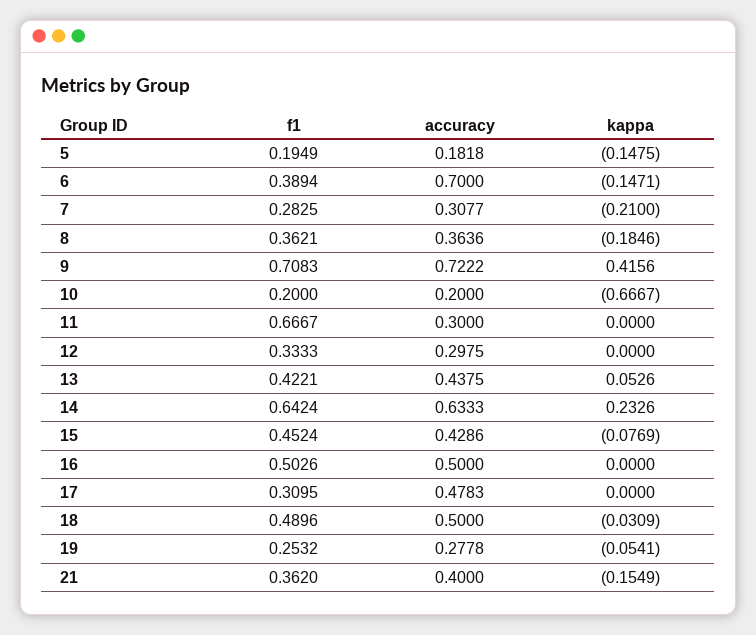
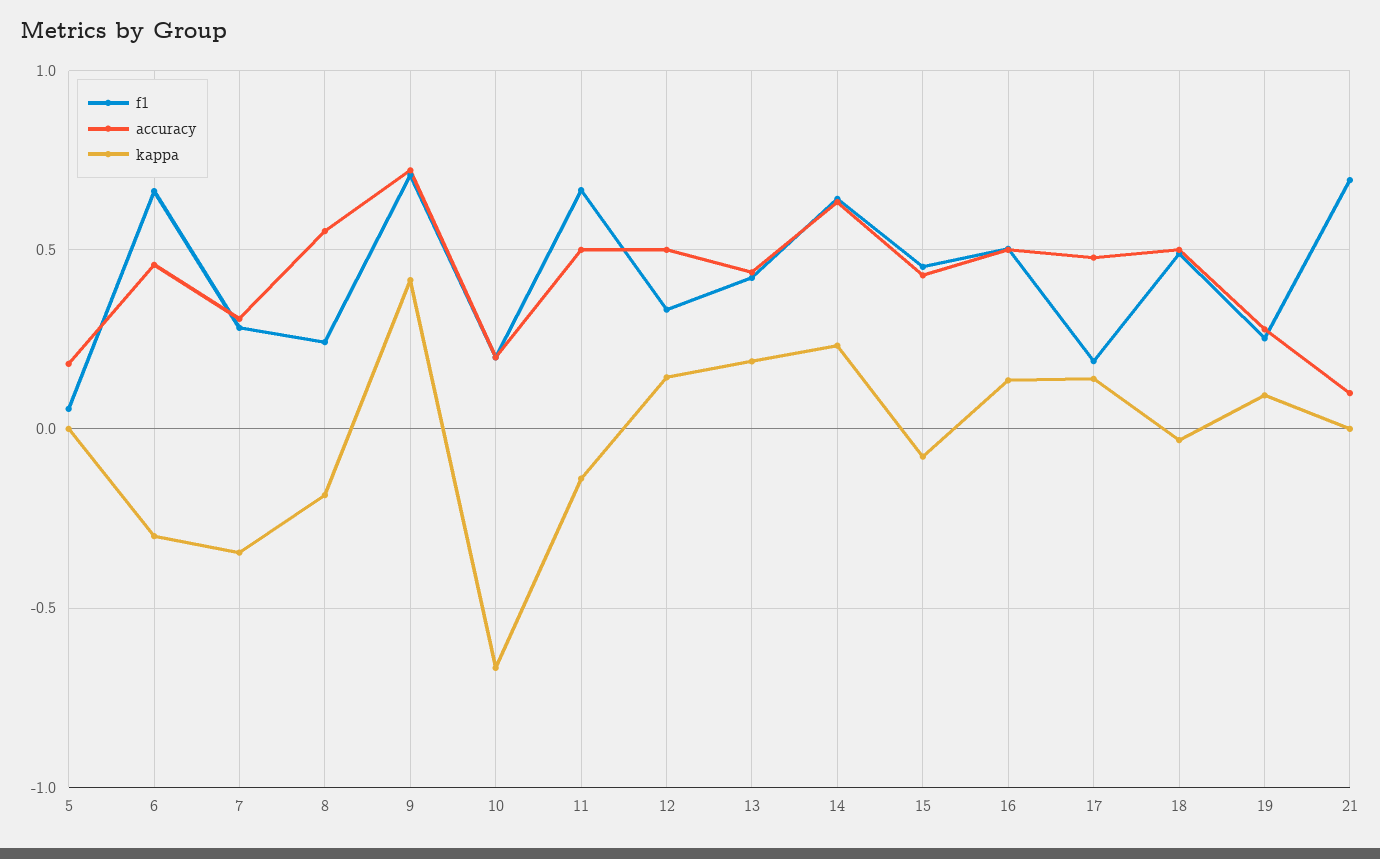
  {
    "f1": {
-     "5": 0.1949,
+     "5": 0.05,
-     "6": 0.3894,
+     "6": 0.65,
      "7": 0.2825,
-     "8": 0.3621,
+     "8": 0.25,
      "9": 0.7083,
      "10": 0.2,
      "11": 0.6667,
      "12": 0.3333,
      "13": 0.4221,
      "14": 0.6424,
      "15": 0.4524,
      "16": 0.5026,
-     "17": 0.3095,
+     "17": 0.2,
      "18": 0.4896,
      "19": 0.2532,
-     "21": 0.362
+     "21": 0.7
    },
    "accuracy": {
      "5": 0.1818,
-     "6": 0.7,
+     "6": 0.45,
      "7": 0.3077,
-     "8": 0.3636,
+     "8": 0.55,
      "9": 0.7222,
      "10": 0.2,
-     "11": 0.3,
+     "11": 0.5,
-     "12": 0.2975,
+     "12": 0.5,
      "13": 0.4375,
      "14": 0.6333,
      "15": 0.4286,
      "16": 0.5,
      "17": 0.4783,
      "18": 0.5,
      "19": 0.2778,
-     "21": 0.4
+     "21": 0.1
    },
    "kappa": {
-     "5": -0.1475,
+     "5": 0,
-     "6": -0.1471,
+     "6": -0.3,
-     "7": -0.21,
+     "7": -0.35,
      "8": -0.1846,
      "9": 0.4156,
      "10": -0.6667,
-     "11": 0,
+     "11": -0.15,
-     "12": 0,
+     "12": 0.15,
-     "13": 0.0526,
+     "13": 0.2,
      "14": 0.2326,
      "15": -0.0769,
-     "16": 0,
+     "16": 0.15,
-     "17": 0,
+     "17": 0.15,
      "18": -0.0309,
-     "19": -0.0541,
+     "19": 0.1,
-     "21": -0.1549
+     "21": 0
    }
  }

